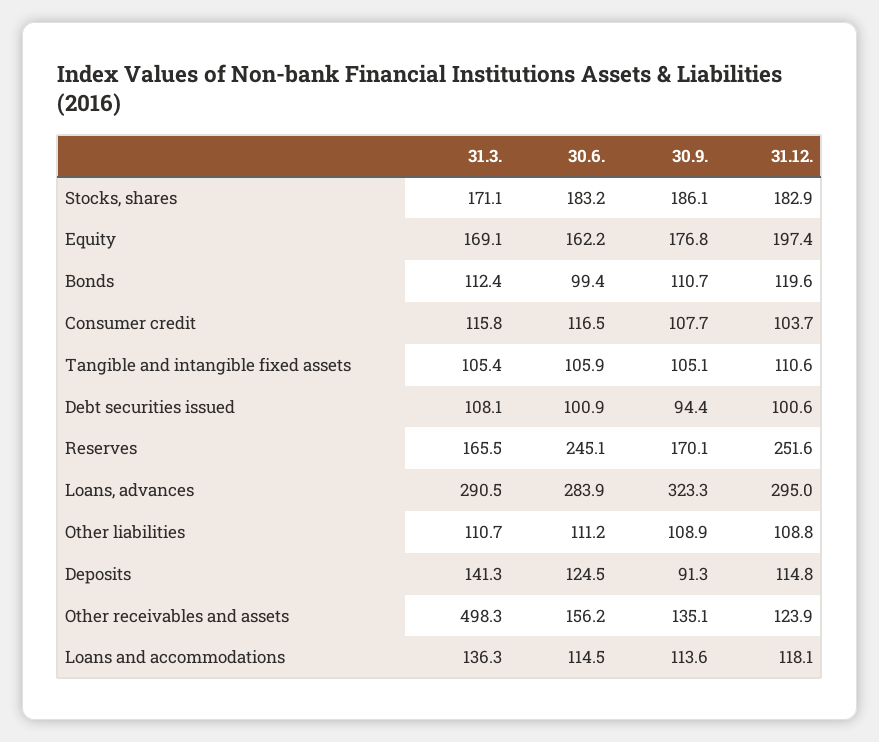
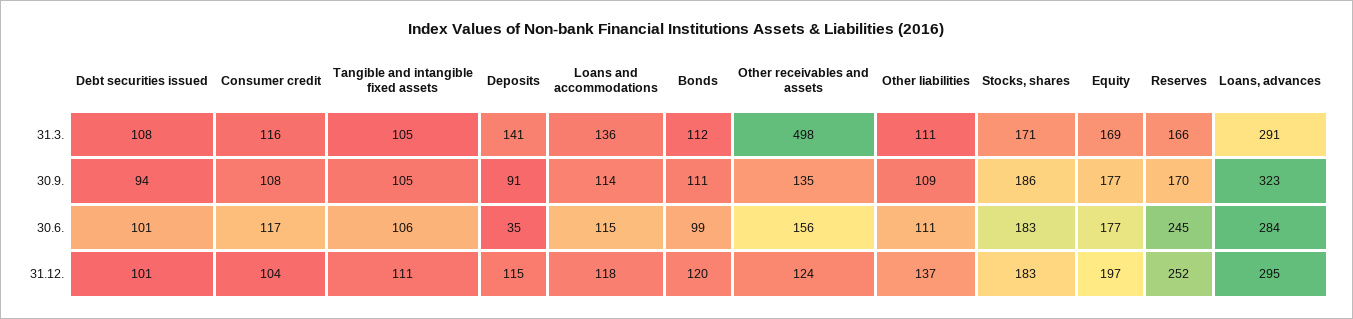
  {
    "31.3.": {
      "Stocks, shares": 171.1,
      "Equity": 169.1,
      "Bonds": 112.4,
      "Consumer credit": 115.8,
      "Tangible and intangible fixed assets": 105.4,
      "Debt securities issued": 108.1,
      "Reserves": 165.5,
      "Loans, advances": 290.5,
      "Other liabilities": 110.7,
      "Deposits": 141.3,
      "Other receivables and assets": 498.3,
      "Loans and accommodations": 136.3
    },
    "30.6.": {
      "Stocks, shares": 183.2,
-     "Equity": 162.2,
+     "Equity": 177,
      "Bonds": 99.4,
      "Consumer credit": 116.5,
      "Tangible and intangible fixed assets": 105.9,
      "Debt securities issued": 100.9,
      "Reserves": 245.1,
      "Loans, advances": 283.9,
      "Other liabilities": 111.2,
-     "Deposits": 124.5,
+     "Deposits": 35,
      "Other receivables and assets": 156.2,
      "Loans and accommodations": 114.5
    },
    "30.9.": {
      "Stocks, shares": 186.1,
      "Equity": 176.8,
      "Bonds": 110.7,
      "Consumer credit": 107.7,
      "Tangible and intangible fixed assets": 105.1,
      "Debt securities issued": 94.4,
      "Reserves": 170.1,
      "Loans, advances": 323.3,
      "Other liabilities": 108.9,
      "Deposits": 91.3,
      "Other receivables and assets": 135.1,
      "Loans and accommodations": 113.6
    },
    "31.12.": {
      "Stocks, shares": 182.9,
      "Equity": 197.4,
      "Bonds": 119.6,
      "Consumer credit": 103.7,
      "Tangible and intangible fixed assets": 110.6,
      "Debt securities issued": 100.6,
      "Reserves": 251.6,
      "Loans, advances": 295,
-     "Other liabilities": 108.8,
+     "Other liabilities": 137,
      "Deposits": 114.8,
      "Other receivables and assets": 123.9,
      "Loans and accommodations": 118.1
    }
  }

